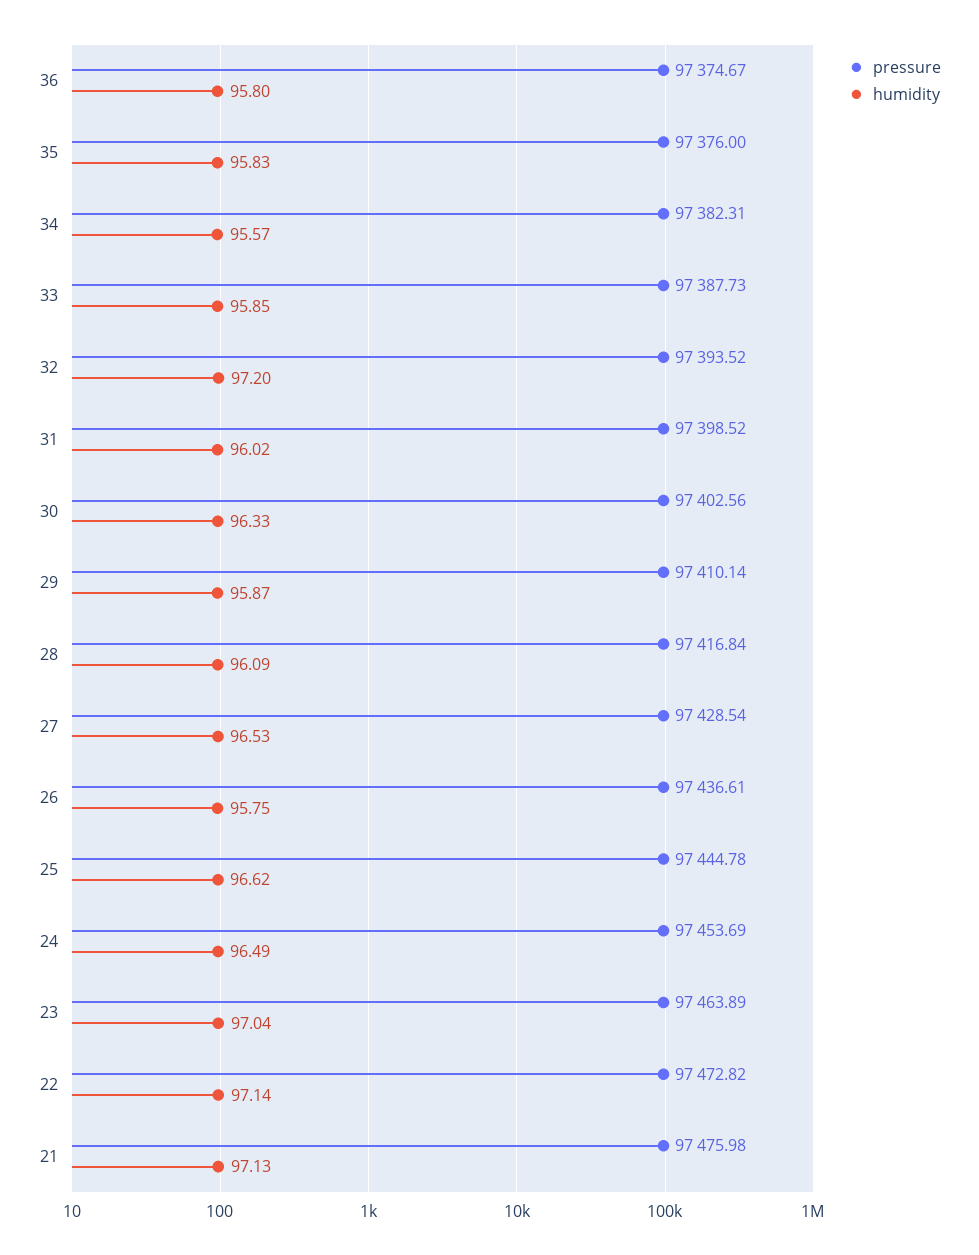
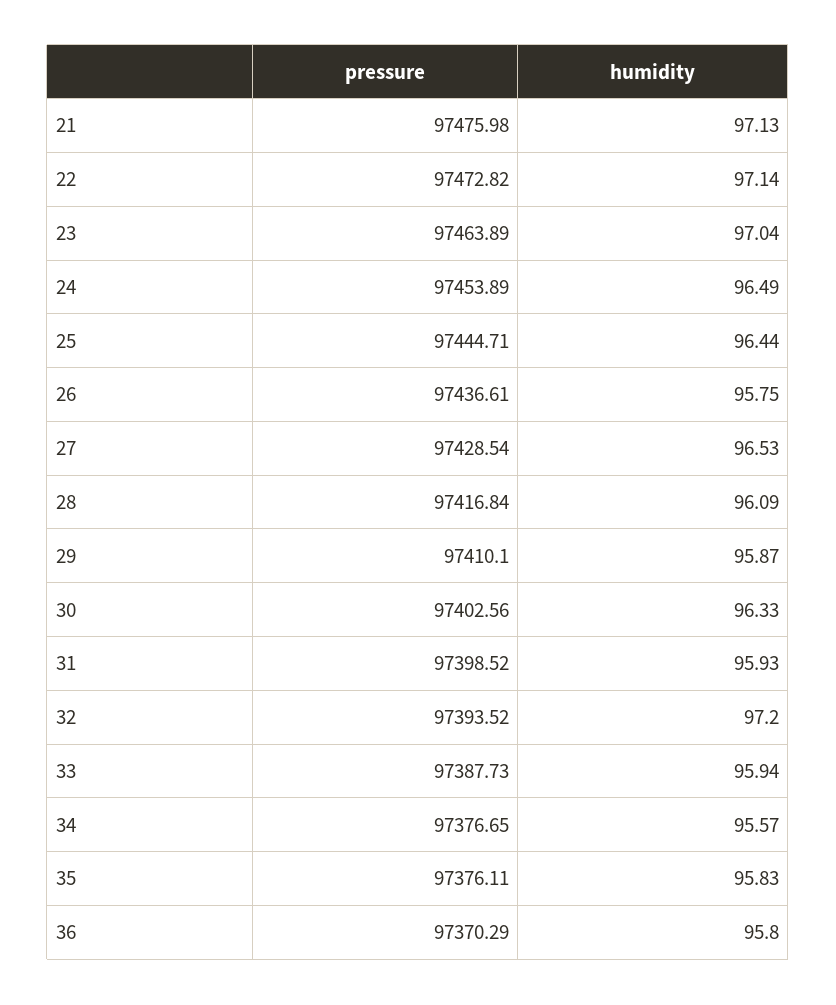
  {
    "pressure": {
-     "36": 97374.67,
+     "36": 97370.29,
-     "35": 97376,
+     "35": 97376.11,
-     "34": 97382.31,
+     "34": 97376.65,
      "33": 97387.73,
      "32": 97393.52,
      "31": 97398.52,
      "30": 97402.56,
-     "29": 97410.14,
+     "29": 97410.1,
      "28": 97416.84,
      "27": 97428.54,
      "26": 97436.61,
-     "25": 97444.78,
+     "25": 97444.71,
-     "24": 97453.69,
+     "24": 97453.89,
      "23": 97463.89,
      "22": 97472.82,
      "21": 97475.98
    },
    "humidity": {
      "36": 95.8,
      "35": 95.83,
      "34": 95.57,
-     "33": 95.85,
+     "33": 95.94,
      "32": 97.2,
-     "31": 96.02,
+     "31": 95.93,
      "30": 96.33,
      "29": 95.87,
      "28": 96.09,
      "27": 96.53,
      "26": 95.75,
-     "25": 96.62,
+     "25": 96.44,
      "24": 96.49,
      "23": 97.04,
      "22": 97.14,
      "21": 97.13
    }
  }

